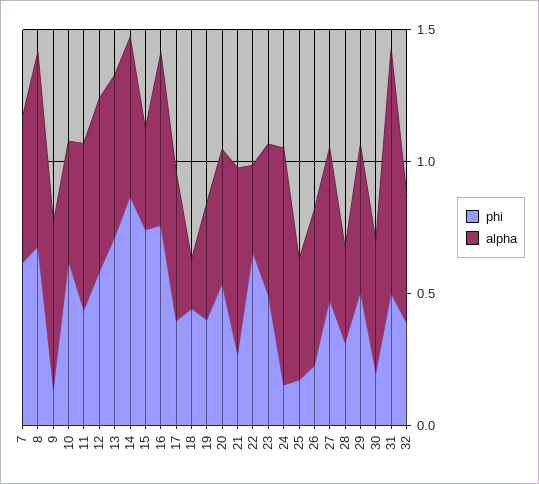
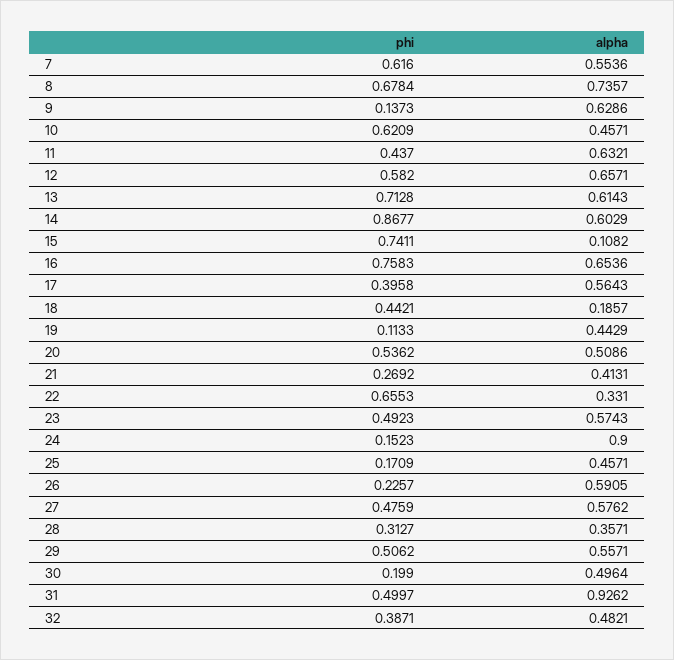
  {
    "phi": {
      "7": 0.616,
      "8": 0.6784,
      "9": 0.1373,
      "10": 0.6209,
      "11": 0.437,
      "12": 0.582,
      "13": 0.7128,
      "14": 0.8677,
      "15": 0.7411,
      "16": 0.7583,
      "17": 0.3958,
      "18": 0.4421,
-     "19": 0.4,
+     "19": 0.1133,
      "20": 0.5362,
      "21": 0.2692,
      "22": 0.6553,
      "23": 0.4923,
      "24": 0.1523,
      "25": 0.1709,
      "26": 0.2257,
      "27": 0.4759,
      "28": 0.3127,
      "29": 0.5062,
      "30": 0.199,
      "31": 0.4997,
      "32": 0.3871
    },
    "alpha": {
      "7": 0.5536,
      "8": 0.7357,
      "9": 0.6286,
      "10": 0.4571,
      "11": 0.6321,
      "12": 0.6571,
      "13": 0.6143,
      "14": 0.6029,
-     "15": 0.4,
+     "15": 0.1082,
      "16": 0.6536,
      "17": 0.5643,
      "18": 0.1857,
      "19": 0.4429,
      "20": 0.5086,
-     "21": 0.7,
+     "21": 0.4131,
      "22": 0.331,
      "23": 0.5743,
      "24": 0.9,
      "25": 0.4571,
      "26": 0.5905,
      "27": 0.5762,
      "28": 0.3571,
      "29": 0.5571,
      "30": 0.4964,
      "31": 0.9262,
      "32": 0.4821
    }
  }

